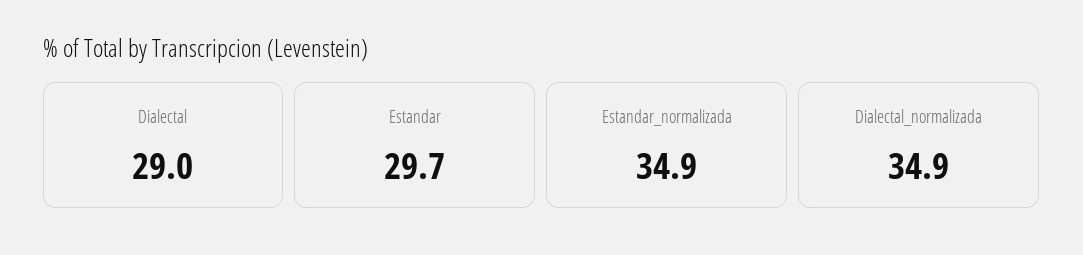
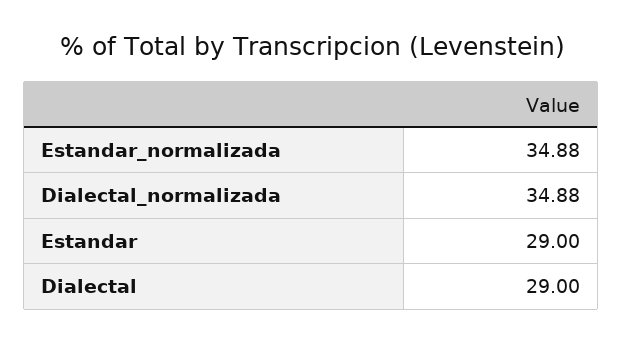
  {
    "Dialectal": 29,
-   "Estandar": 29.7,
+   "Estandar": 29,
    "Estandar_normalizada": 34.88,
    "Dialectal_normalizada": 34.88
  }

